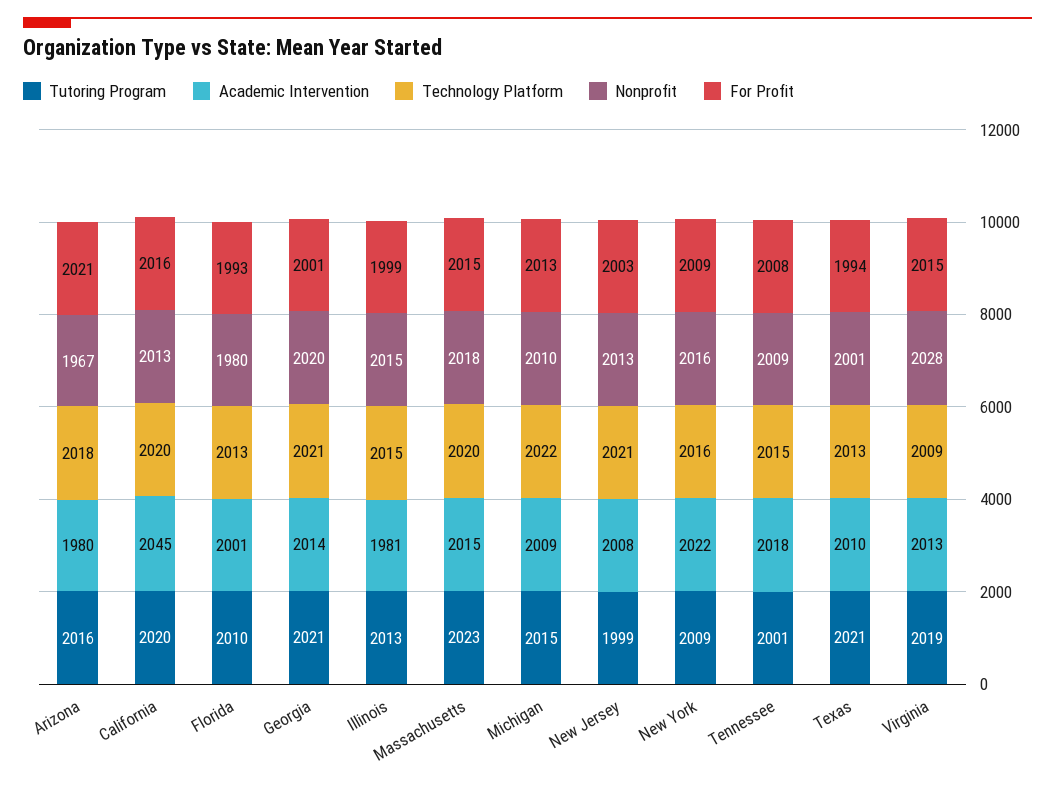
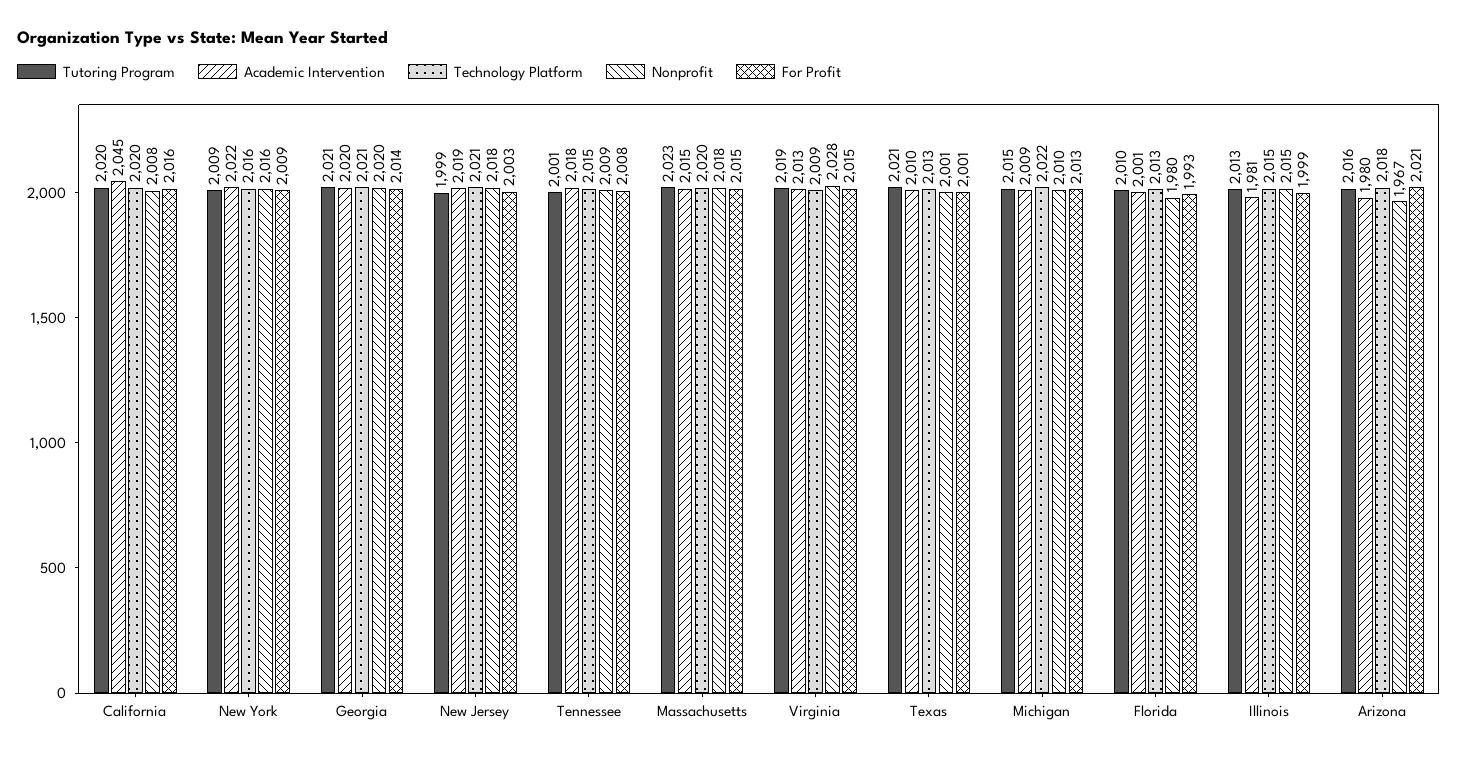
  {
    "Tutoring Program": {
      "Arizona": 2016,
      "California": 2020,
      "Florida": 2010,
      "Georgia": 2021,
      "Illinois": 2013,
      "Massachusetts": 2023,
      "Michigan": 2015,
      "New Jersey": 1999,
      "New York": 2009,
      "Tennessee": 2001,
      "Texas": 2021,
      "Virginia": 2019
    },
    "Academic Intervention": {
      "Arizona": 1980,
      "California": 2045,
      "Florida": 2001,
-     "Georgia": 2014,
+     "Georgia": 2020,
      "Illinois": 1981,
      "Massachusetts": 2015,
      "Michigan": 2009,
-     "New Jersey": 2008,
+     "New Jersey": 2019,
      "New York": 2022,
      "Tennessee": 2018,
      "Texas": 2010,
      "Virginia": 2013
    },
    "Technology Platform": {
      "Arizona": 2018,
      "California": 2020,
      "Florida": 2013,
      "Georgia": 2021,
      "Illinois": 2015,
      "Massachusetts": 2020,
      "Michigan": 2022,
      "New Jersey": 2021,
      "New York": 2016,
      "Tennessee": 2015,
      "Texas": 2013,
      "Virginia": 2009
    },
    "Nonprofit": {
      "Arizona": 1967,
-     "California": 2013,
+     "California": 2008,
      "Florida": 1980,
      "Georgia": 2020,
      "Illinois": 2015,
      "Massachusetts": 2018,
      "Michigan": 2010,
-     "New Jersey": 2013,
+     "New Jersey": 2018,
      "New York": 2016,
      "Tennessee": 2009,
      "Texas": 2001,
      "Virginia": 2028
    },
    "For Profit": {
      "Arizona": 2021,
      "California": 2016,
      "Florida": 1993,
-     "Georgia": 2001,
+     "Georgia": 2014,
      "Illinois": 1999,
      "Massachusetts": 2015,
      "Michigan": 2013,
      "New Jersey": 2003,
      "New York": 2009,
      "Tennessee": 2008,
-     "Texas": 1994,
+     "Texas": 2001,
      "Virginia": 2015
    }
  }

